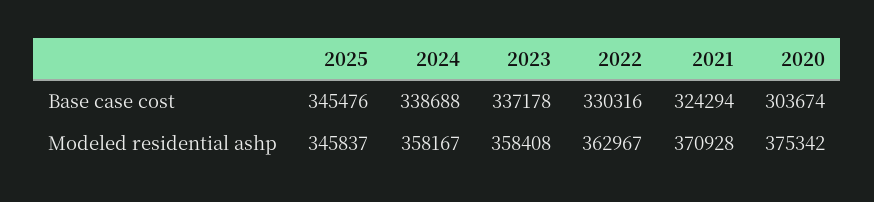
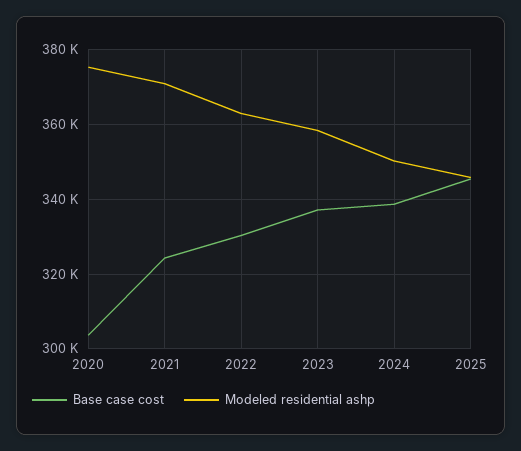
  {
    "Base case cost": {
      "2025": 345476,
      "2024": 338688,
      "2023": 337178,
      "2022": 330316,
      "2021": 324294,
      "2020": 303674
    },
    "Modeled residential ashp": {
      "2025": 345837,
-     "2024": 358167,
+     "2024": 350000,
      "2023": 358408,
      "2022": 362967,
      "2021": 370928,
      "2020": 375342
    }
  }

